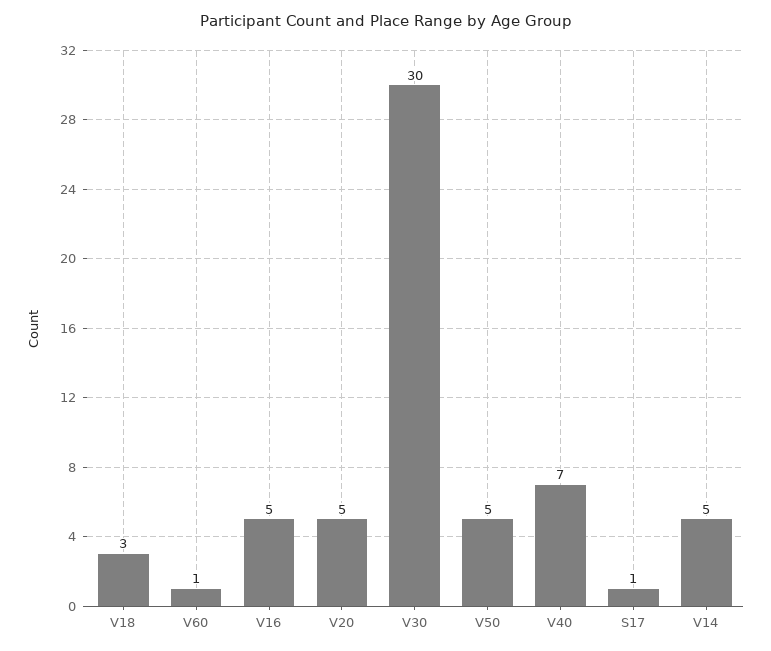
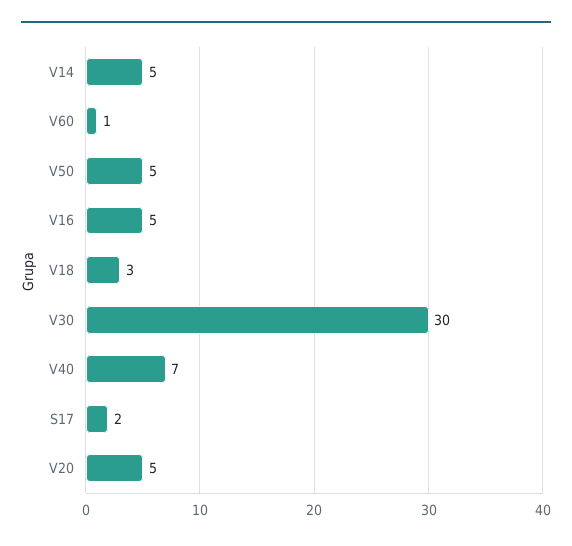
  {
    "V18": 3,
    "V60": 1,
    "V16": 5,
    "V20": 5,
    "V30": 30,
    "V50": 5,
    "V40": 7,
-   "S17": 1,
+   "S17": 2,
    "V14": 5
  }

